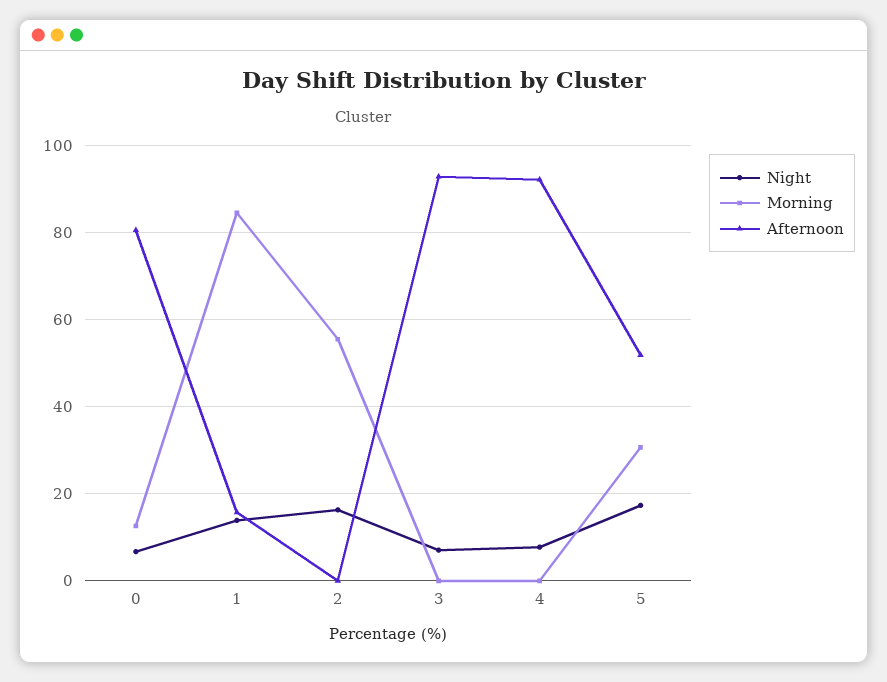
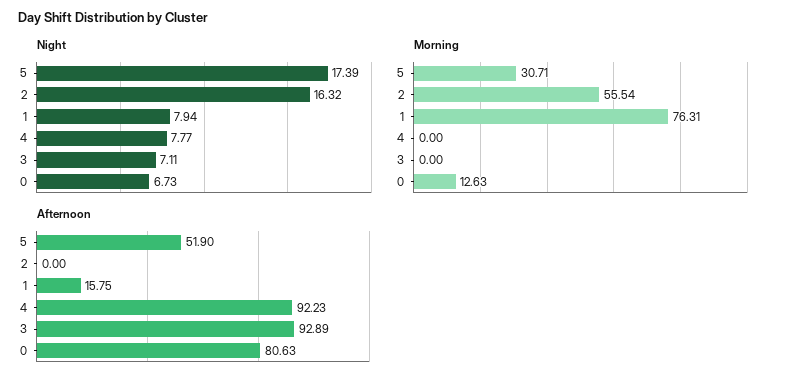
  {
    "Night": {
      "0": 6.73,
-     "1": 14,
+     "1": 7.94,
      "2": 16.32,
      "3": 7.11,
      "4": 7.77,
      "5": 17.39
    },
    "Morning": {
      "0": 12.63,
-     "1": 84,
+     "1": 76.31,
      "2": 55.54,
      "3": 0,
      "4": 0,
      "5": 30.71
    },
    "Afternoon": {
      "0": 80.63,
      "1": 15.75,
      "2": 0,
      "3": 92.89,
      "4": 92.23,
      "5": 51.9
    }
  }

